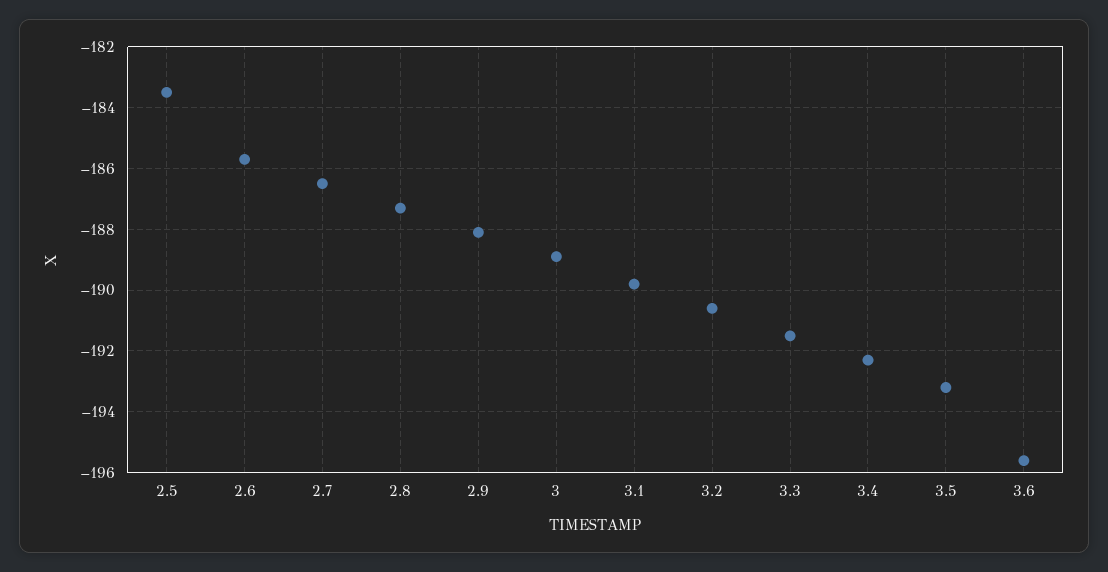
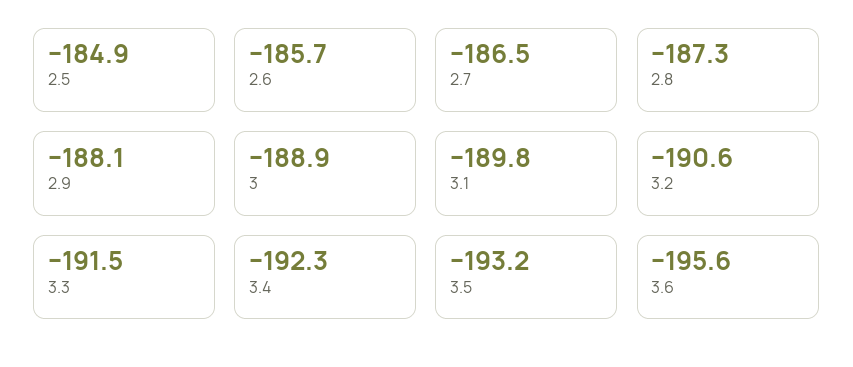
  {
-   "2.5": -183.5,
+   "2.5": -184.9,
    "2.6": -185.7,
    "2.7": -186.5,
    "2.8": -187.3,
    "2.9": -188.1,
    "3": -188.9,
    "3.1": -189.8,
    "3.2": -190.6,
    "3.3": -191.5,
    "3.4": -192.3,
    "3.5": -193.2,
    "3.6": -195.6
  }

